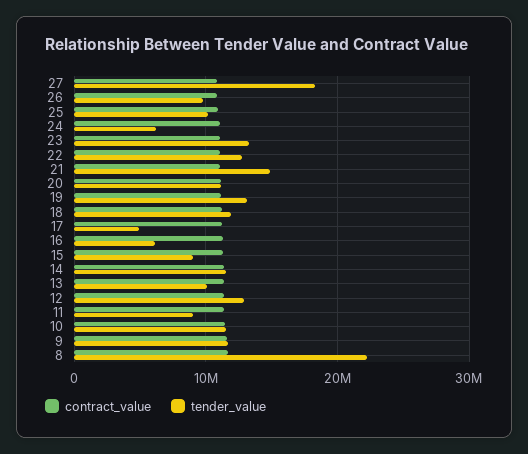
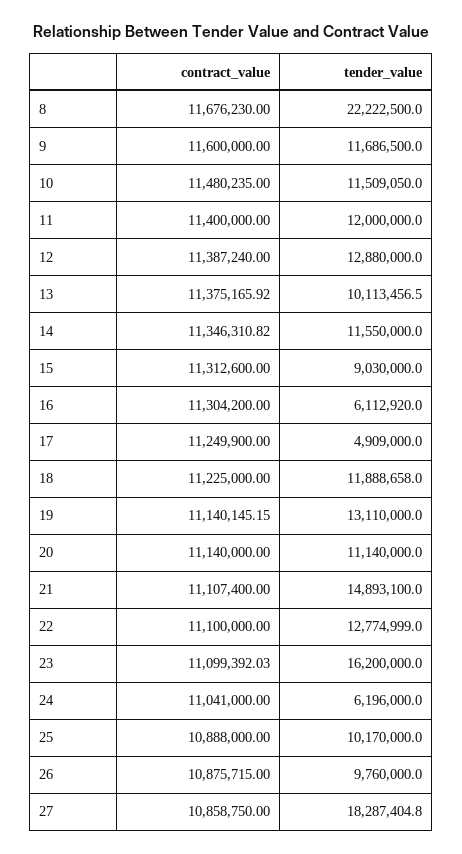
  {
    "contract_value": {
      "27": 10858750,
      "26": 10875715,
      "25": 10888000,
      "24": 11041000,
      "23": 11099392.03,
      "22": 11100000,
      "21": 11107400,
      "20": 11140000,
      "19": 11140145.15,
      "18": 11225000,
      "17": 11249900,
      "16": 11304200,
      "15": 11312600,
      "14": 11346310.82,
      "13": 11375165.92,
      "12": 11387240,
      "11": 11400000,
      "10": 11480235,
      "9": 11600000,
      "8": 11676230
    },
    "tender_value": {
      "27": 18287404.8,
      "26": 9760000,
      "25": 10170000,
      "24": 6196000,
-     "23": 13000000,
+     "23": 16200000,
      "22": 12774999,
      "21": 14893100,
      "20": 11140000,
      "19": 13110000,
      "18": 11888658,
      "17": 4909000,
      "16": 6112920,
      "15": 9030000,
      "14": 11550000,
      "13": 10113456.5,
      "12": 12880000,
-     "11": 9000000,
+     "11": 12000000,
      "10": 11509050,
      "9": 11686500,
      "8": 22222500
    }
  }

